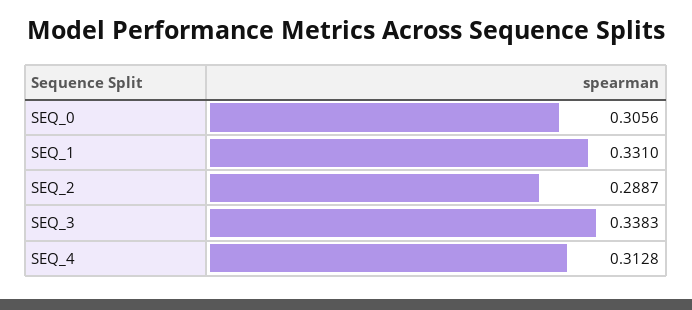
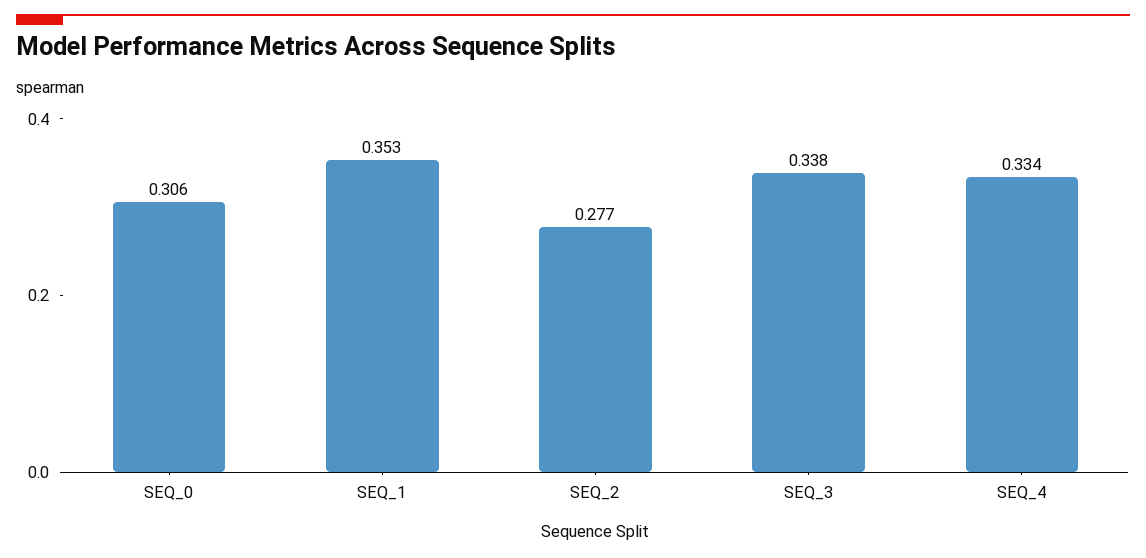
  {
    "SEQ_0": 0.3056,
-   "SEQ_1": 0.331,
+   "SEQ_1": 0.353,
-   "SEQ_2": 0.2887,
+   "SEQ_2": 0.277,
    "SEQ_3": 0.3383,
-   "SEQ_4": 0.3128
+   "SEQ_4": 0.334
  }

